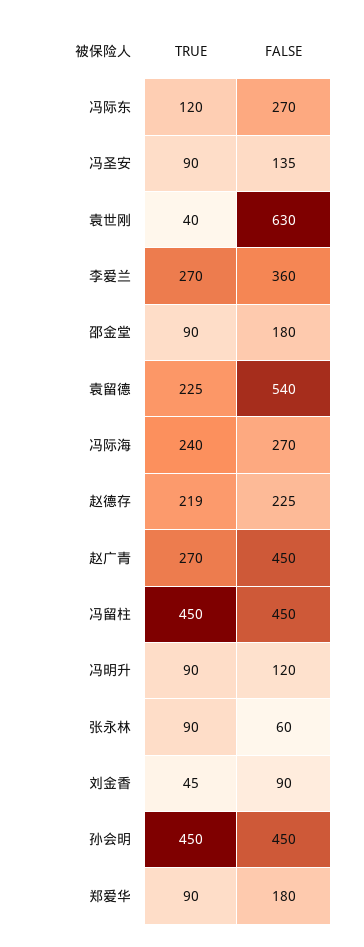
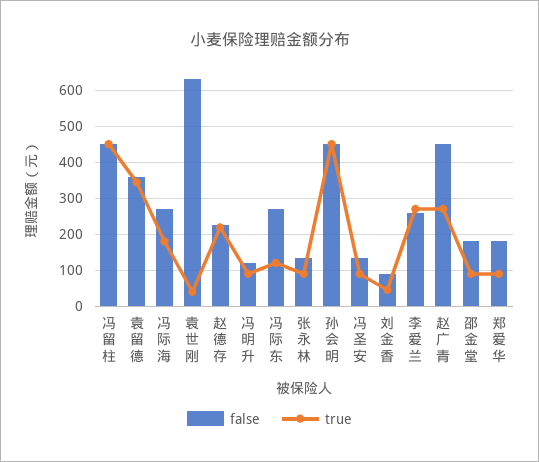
  {
    "TRUE": {
      "冯际东": 120,
      "冯圣安": 90,
      "袁世刚": 40,
      "李爱兰": 270,
      "邵金堂": 90,
-     "袁留德": 225,
+     "袁留德": 340,
-     "冯际海": 240,
+     "冯际海": 180,
      "赵德存": 219,
      "赵广青": 270,
      "冯留柱": 450,
      "冯明升": 90,
      "张永林": 90,
      "刘金香": 45,
      "孙会明": 450,
      "郑爱华": 90
    },
    "FALSE": {
      "冯际东": 270,
      "冯圣安": 135,
      "袁世刚": 630,
-     "李爱兰": 360,
+     "李爱兰": 260,
      "邵金堂": 180,
-     "袁留德": 540,
+     "袁留德": 360,
      "冯际海": 270,
      "赵德存": 225,
      "赵广青": 450,
      "冯留柱": 450,
      "冯明升": 120,
-     "张永林": 60,
+     "张永林": 140,
      "刘金香": 90,
      "孙会明": 450,
      "郑爱华": 180
    }
  }

